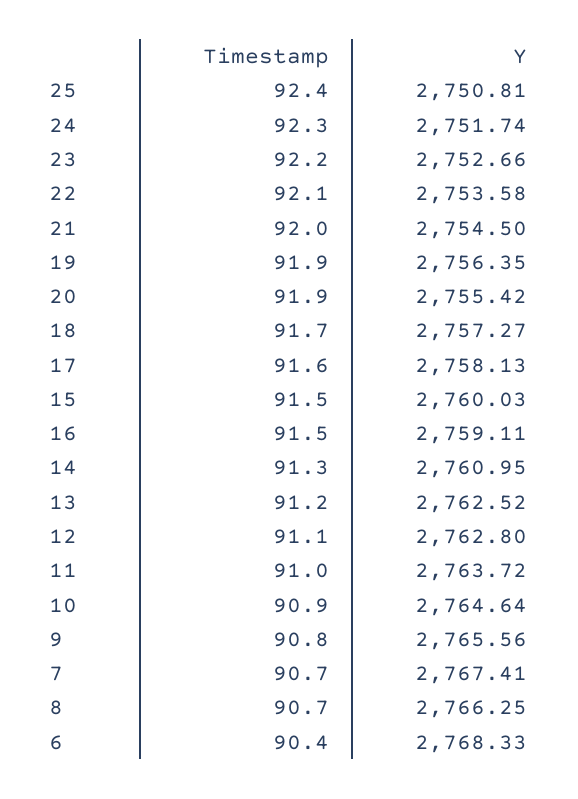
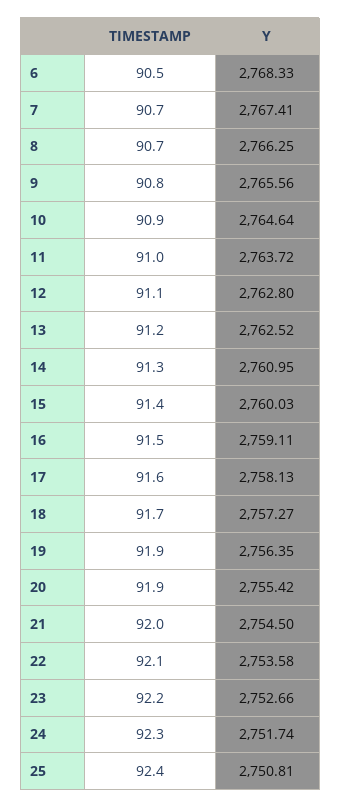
  {
    "Timestamp": {
      "25": 92.4,
      "24": 92.3,
      "23": 92.2,
      "22": 92.1,
      "21": 92,
      "19": 91.9,
      "20": 91.9,
      "18": 91.7,
      "17": 91.6,
-     "15": 91.5,
+     "15": 91.4,
      "16": 91.5,
      "14": 91.3,
      "13": 91.2,
      "12": 91.1,
      "11": 91,
      "10": 90.9,
      "9": 90.8,
      "7": 90.7,
      "8": 90.7,
-     "6": 90.4
+     "6": 90.5
    },
    "Y": {
      "25": 2750.81,
      "24": 2751.74,
      "23": 2752.66,
      "22": 2753.58,
      "21": 2754.5,
      "19": 2756.35,
      "20": 2755.42,
      "18": 2757.27,
      "17": 2758.13,
      "15": 2760.03,
      "16": 2759.11,
      "14": 2760.95,
      "13": 2762.52,
      "12": 2762.8,
      "11": 2763.72,
      "10": 2764.64,
      "9": 2765.56,
      "7": 2767.41,
      "8": 2766.25,
      "6": 2768.33
    }
  }

